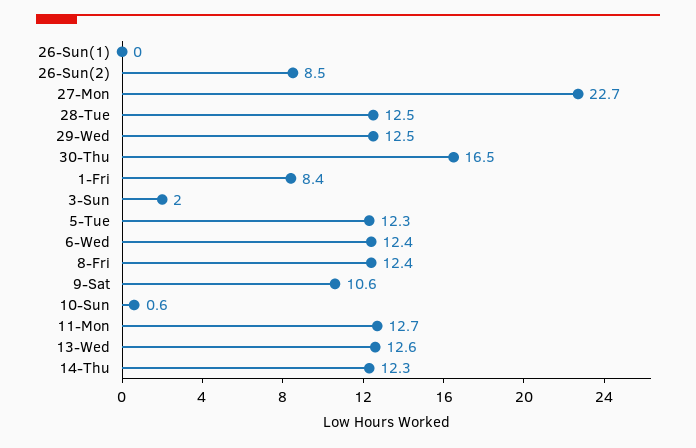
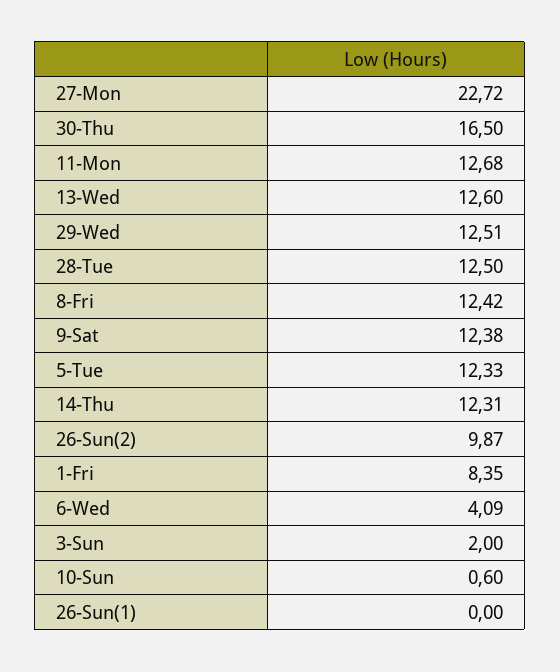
  {
    "26-Sun(1)": 0,
-   "26-Sun(2)": 8.5,
+   "26-Sun(2)": 9.87,
    "27-Mon": 22.72,
    "28-Tue": 12.5,
    "29-Wed": 12.51,
    "30-Thu": 16.5,
    "1-Fri": 8.35,
    "3-Sun": 2,
    "5-Tue": 12.33,
-   "6-Wed": 12.4,
+   "6-Wed": 4.09,
    "8-Fri": 12.42,
-   "9-Sat": 10.6,
+   "9-Sat": 12.38,
    "10-Sun": 0.6,
    "11-Mon": 12.68,
    "13-Wed": 12.6,
    "14-Thu": 12.31
  }

